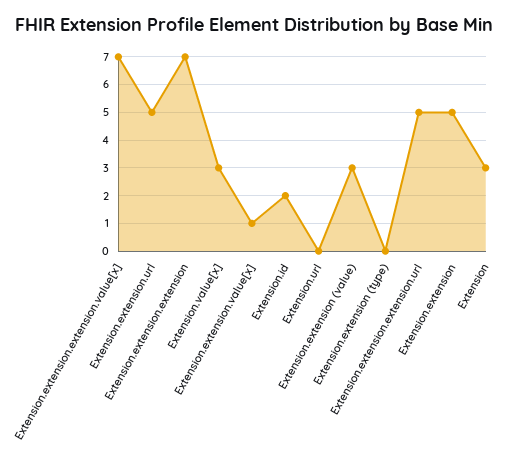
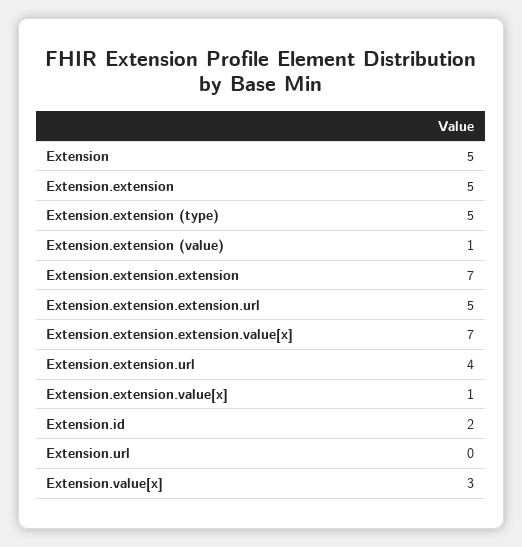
  {
    "Extension.extension.extension.value[x]": 7,
-   "Extension.extension.url": 5,
+   "Extension.extension.url": 4,
    "Extension.extension.extension": 7,
    "Extension.value[x]": 3,
    "Extension.extension.value[x]": 1,
    "Extension.id": 2,
    "Extension.url": 0,
-   "Extension.extension (value)": 3,
+   "Extension.extension (value)": 1,
-   "Extension.extension (type)": 0,
+   "Extension.extension (type)": 5,
    "Extension.extension.extension.url": 5,
    "Extension.extension": 5,
-   "Extension": 3
+   "Extension": 5
  }

